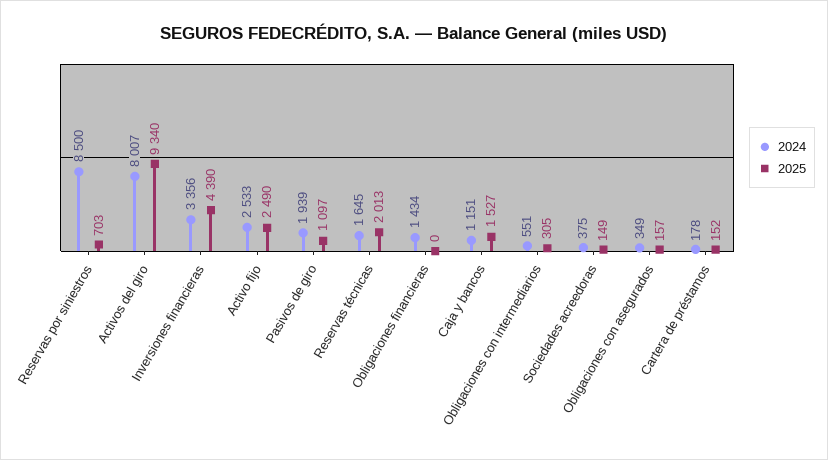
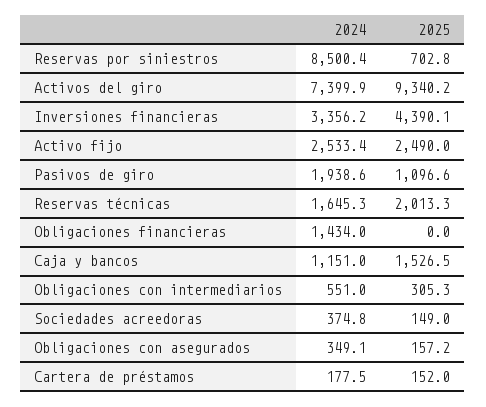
  {
    "2024": {
      "Reservas por siniestros": 8500.4,
-     "Activos del giro": 8007,
+     "Activos del giro": 7399.9,
      "Inversiones financieras": 3356.2,
      "Activo fijo": 2533.4,
      "Pasivos de giro": 1938.6,
      "Reservas técnicas": 1645.3,
      "Obligaciones financieras": 1434,
      "Caja y bancos": 1151,
      "Obligaciones con intermediarios": 551,
      "Sociedades acreedoras": 374.8,
      "Obligaciones con asegurados": 349.1,
      "Cartera de préstamos": 177.5
    },
    "2025": {
      "Reservas por siniestros": 702.8,
      "Activos del giro": 9340.2,
      "Inversiones financieras": 4390.1,
      "Activo fijo": 2490,
      "Pasivos de giro": 1096.6,
      "Reservas técnicas": 2013.3,
      "Obligaciones financieras": 0,
      "Caja y bancos": 1526.5,
      "Obligaciones con intermediarios": 305.3,
      "Sociedades acreedoras": 149,
      "Obligaciones con asegurados": 157.2,
      "Cartera de préstamos": 152
    }
  }

